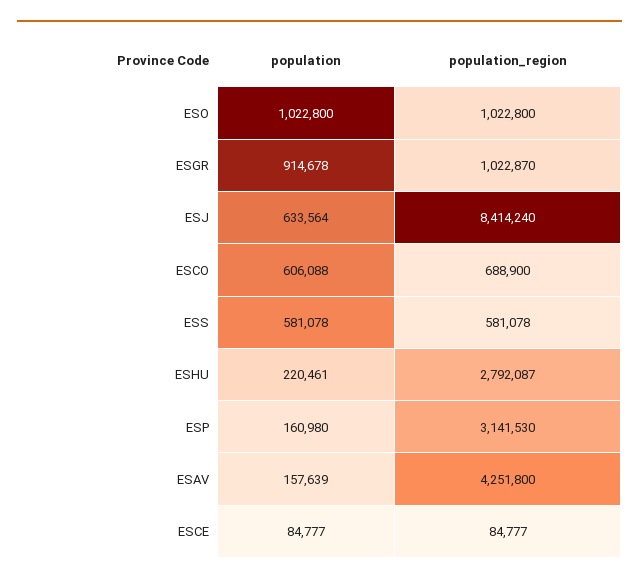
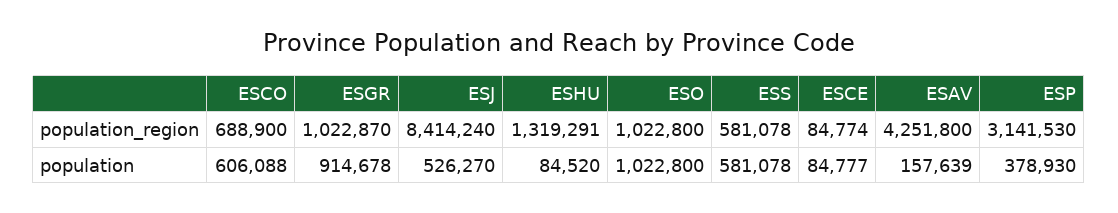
  {
    "population": {
      "ESO": 1022800,
      "ESGR": 914678,
-     "ESJ": 633564,
+     "ESJ": 526270,
      "ESCO": 606088,
      "ESS": 581078,
-     "ESHU": 220461,
+     "ESHU": 84520,
-     "ESP": 160980,
+     "ESP": 378930,
      "ESAV": 157639,
      "ESCE": 84777
    },
    "population_region": {
      "ESO": 1022800,
      "ESGR": 1022870,
      "ESJ": 8414240,
      "ESCO": 688900,
      "ESS": 581078,
-     "ESHU": 2792087,
+     "ESHU": 1319291,
      "ESP": 3141530,
      "ESAV": 4251800,
-     "ESCE": 84777
+     "ESCE": 84774
    }
  }

